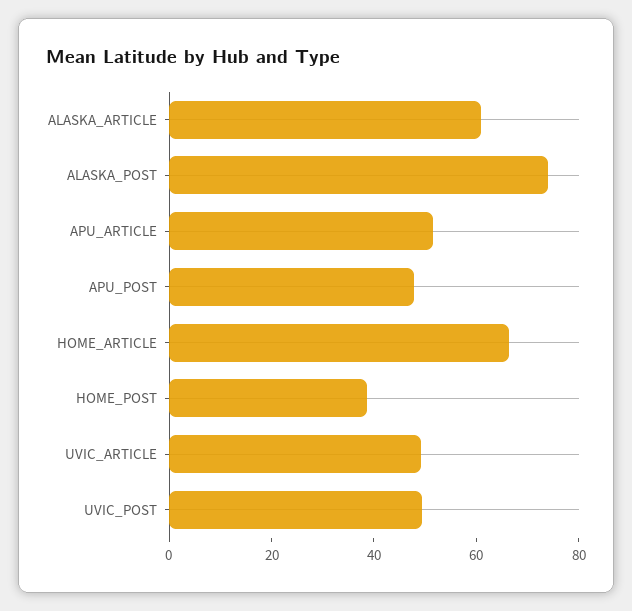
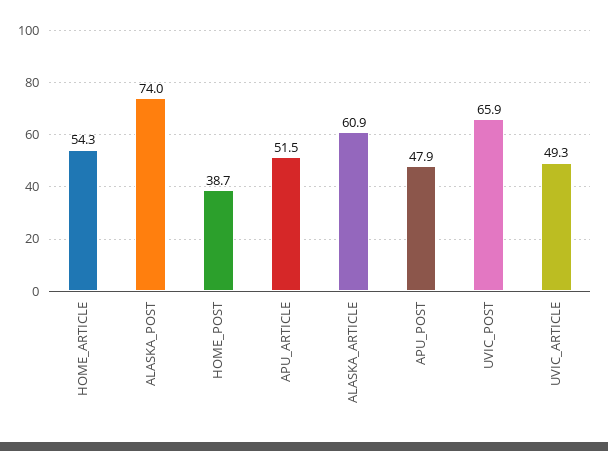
  {
    "ALASKA_ARTICLE": 60.9,
    "ALASKA_POST": 74,
    "APU_ARTICLE": 51.5,
    "APU_POST": 47.9,
-   "HOME_ARTICLE": 65,
+   "HOME_ARTICLE": 54.3,
    "HOME_POST": 38.7,
    "UVIC_ARTICLE": 49.3,
-   "UVIC_POST": 50
+   "UVIC_POST": 65.9
  }

